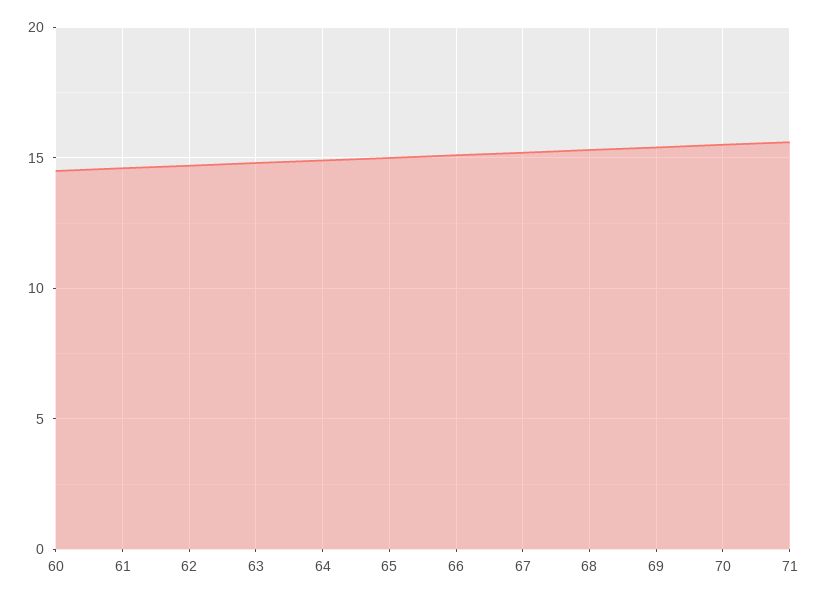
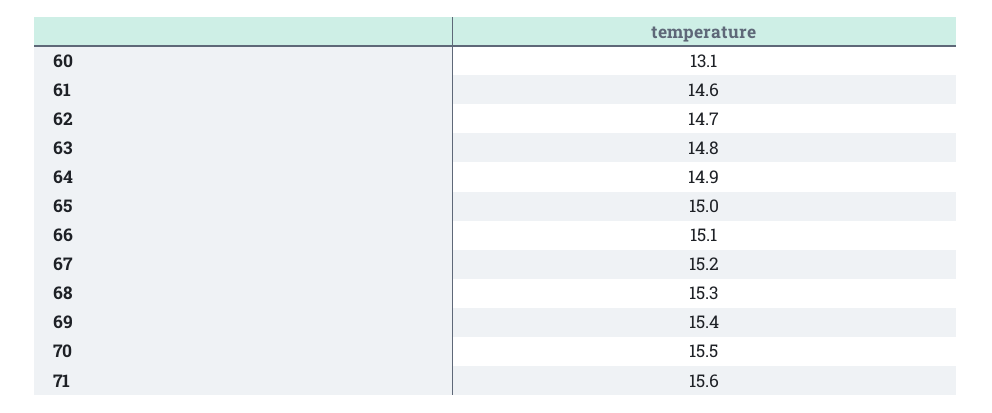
  {
-   "60": 14.5,
+   "60": 13.1,
    "61": 14.6,
    "62": 14.7,
    "63": 14.8,
    "64": 14.9,
    "65": 15,
    "66": 15.1,
    "67": 15.2,
    "68": 15.3,
    "69": 15.4,
    "70": 15.5,
    "71": 15.6
  }

